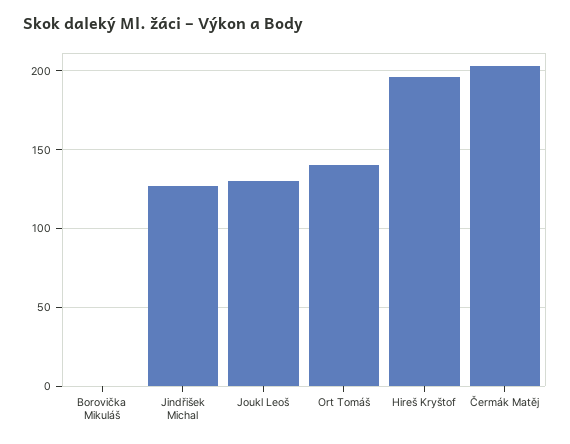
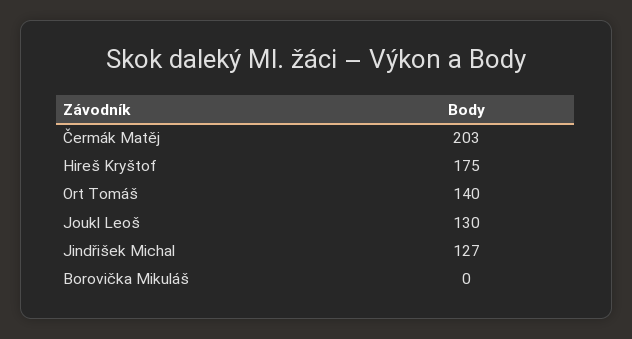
  {
    "Borovička Mikuláš": 0,
    "Jindřišek Michal": 127,
    "Joukl Leoš": 130,
    "Ort Tomáš": 140,
-   "Hireš Kryštof": 195,
+   "Hireš Kryštof": 175,
    "Čermák Matěj": 203
  }

